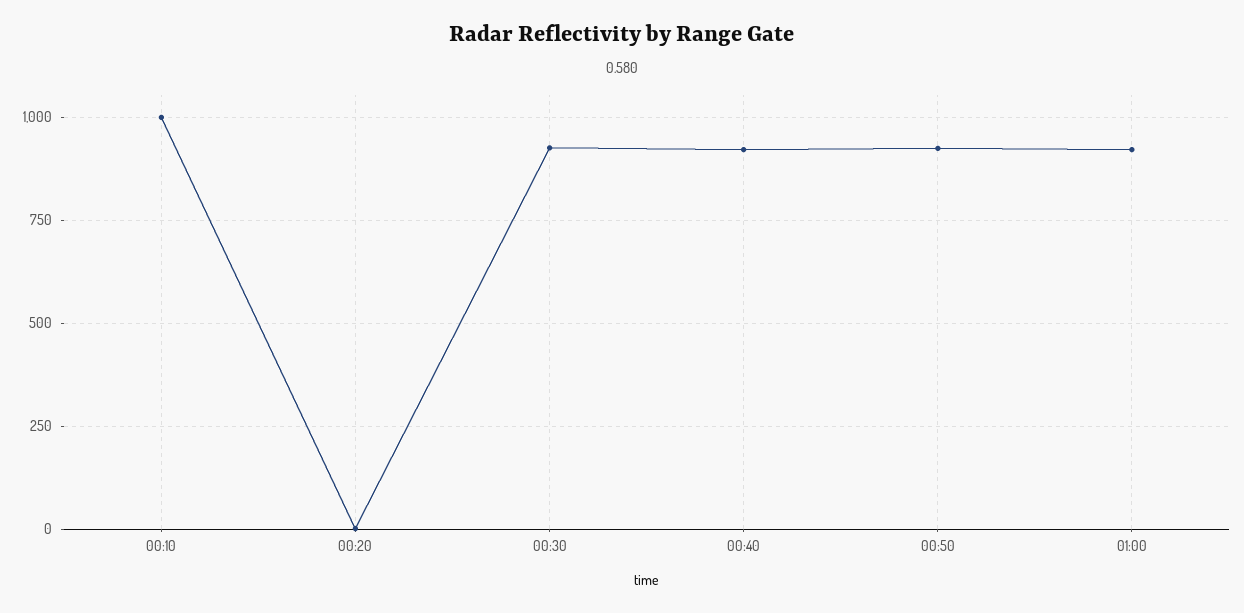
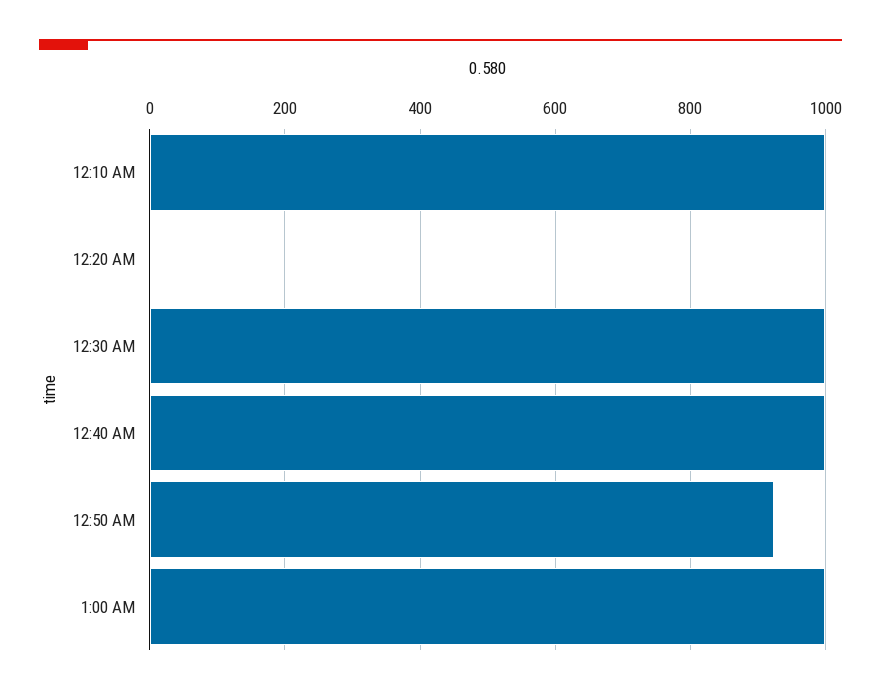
  {
    "00:10": 1000,
    "00:20": 0,
-   "00:30": 925,
+   "00:30": 1000,
-   "00:40": 925,
+   "00:40": 1000,
    "00:50": 920,
-   "01:00": 925
+   "01:00": 1000
  }

